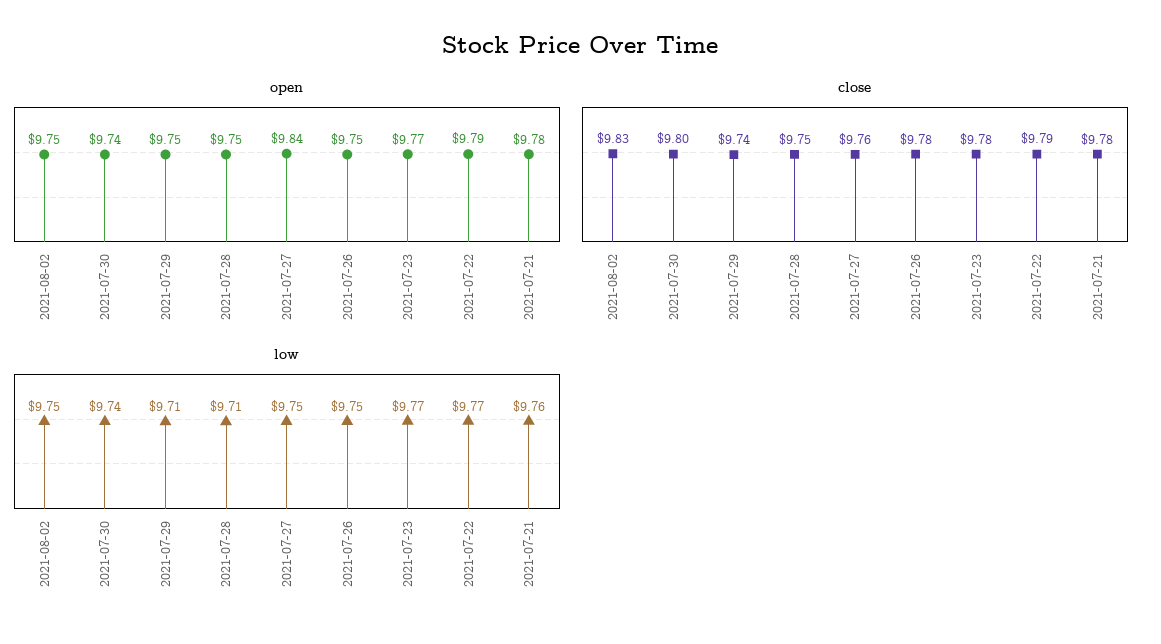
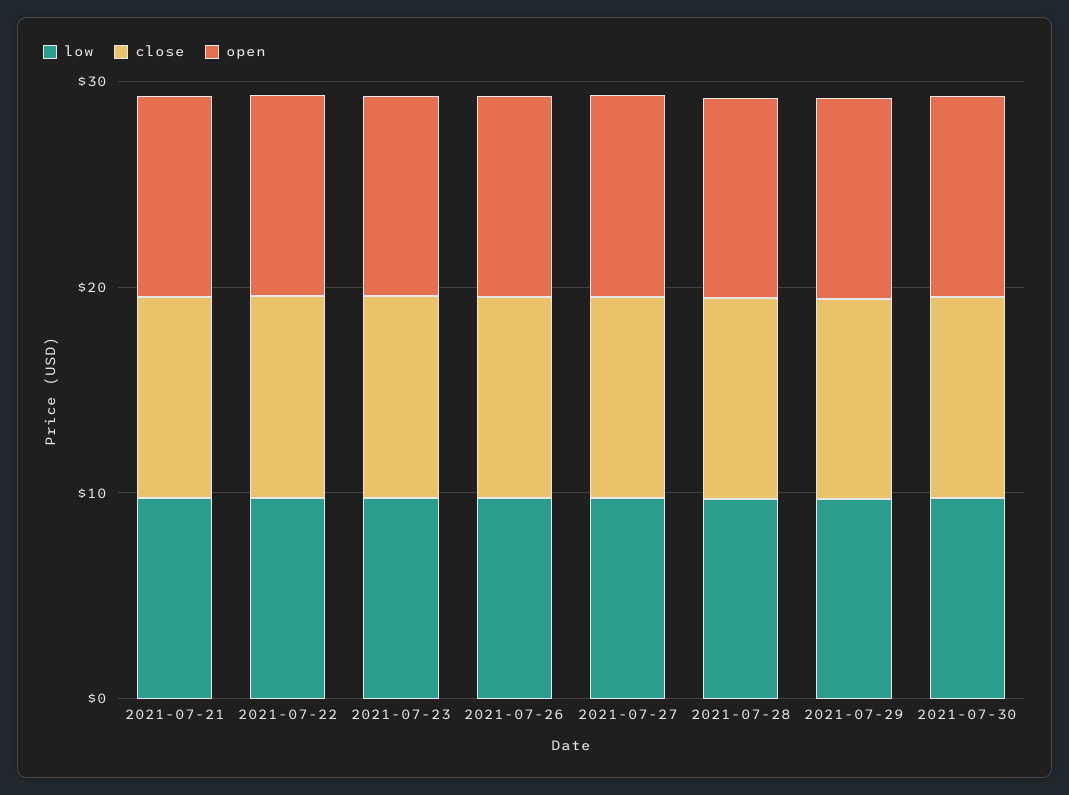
  {
    "open": {
-     "2021-08-02": 9.75,
      "2021-07-30": 9.74,
      "2021-07-29": 9.75,
      "2021-07-28": 9.75,
      "2021-07-27": 9.84,
      "2021-07-26": 9.75,
      "2021-07-23": 9.77,
      "2021-07-22": 9.79,
      "2021-07-21": 9.78
    },
    "close": {
-     "2021-08-02": 9.83,
      "2021-07-30": 9.8,
      "2021-07-29": 9.74,
      "2021-07-28": 9.75,
      "2021-07-27": 9.76,
      "2021-07-26": 9.78,
      "2021-07-23": 9.78,
      "2021-07-22": 9.79,
      "2021-07-21": 9.78
    },
    "low": {
-     "2021-08-02": 9.75,
      "2021-07-30": 9.74,
      "2021-07-29": 9.71,
      "2021-07-28": 9.71,
      "2021-07-27": 9.75,
      "2021-07-26": 9.75,
      "2021-07-23": 9.77,
      "2021-07-22": 9.77,
      "2021-07-21": 9.76
    }
  }

